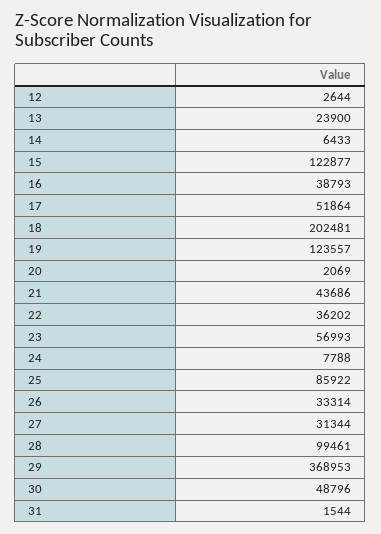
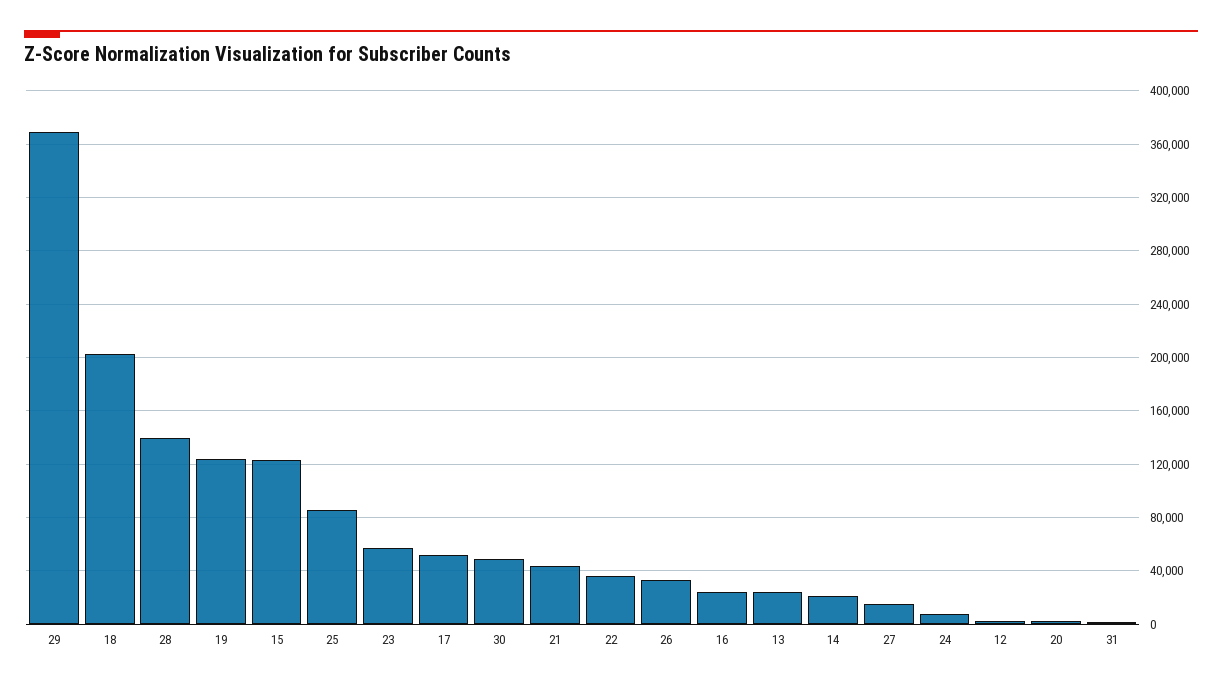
  {
    "12": 2644,
    "13": 23900,
-   "14": 6433,
+   "14": 20000,
    "15": 122877,
-   "16": 38793,
+   "16": 25000,
    "17": 51864,
    "18": 202481,
    "19": 123557,
    "20": 2069,
    "21": 43686,
    "22": 36202,
    "23": 56993,
    "24": 7788,
    "25": 85922,
    "26": 33314,
-   "27": 31344,
+   "27": 15000,
-   "28": 99461,
+   "28": 140000,
    "29": 368953,
    "30": 48796,
    "31": 1544
  }

